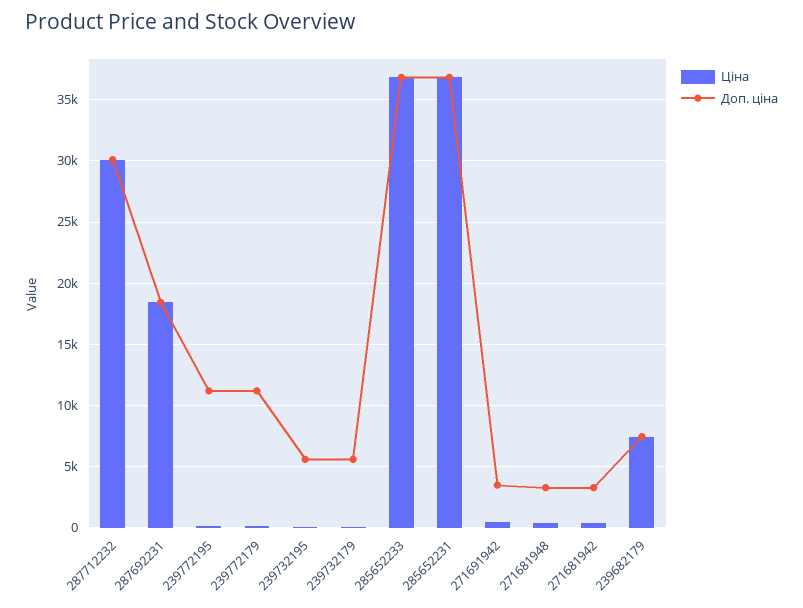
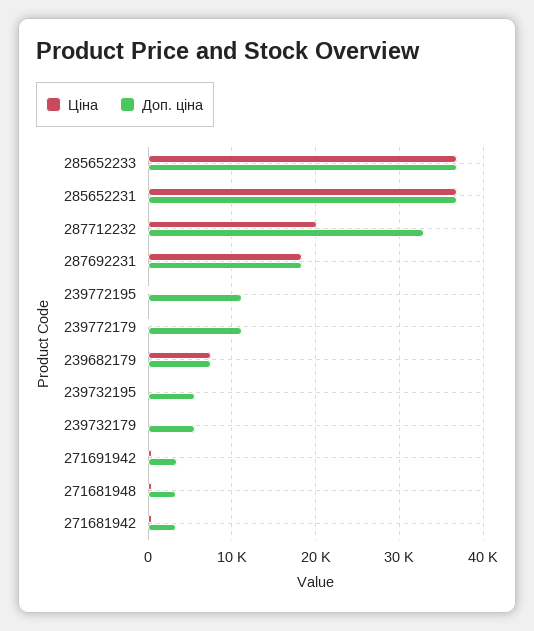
  {
    "Ціна": {
-     "287712232": 30000,
+     "287712232": 20000,
      "287692231": 18500,
      "239772195": 0,
      "239772179": 0,
      "239732195": 0,
      "239732179": 0,
      "285652233": 37000,
      "285652231": 37000,
      "271691942": 500,
      "271681948": 500,
      "271681942": 500,
      "239682179": 7500
    },
    "Доп. ціна": {
-     "287712232": 30000,
+     "287712232": 33000,
      "287692231": 18500,
      "239772195": 11000,
      "239772179": 11000,
      "239732195": 5500,
      "239732179": 5500,
      "285652233": 37000,
      "285652231": 37000,
      "271691942": 3500,
      "271681948": 3500,
      "271681942": 3500,
      "239682179": 7500
    }
  }

